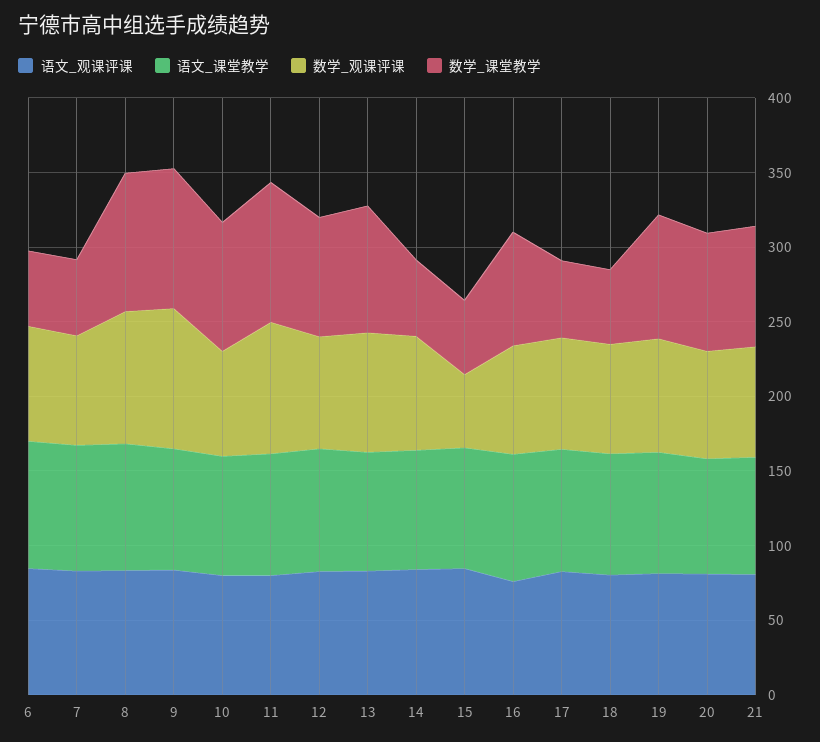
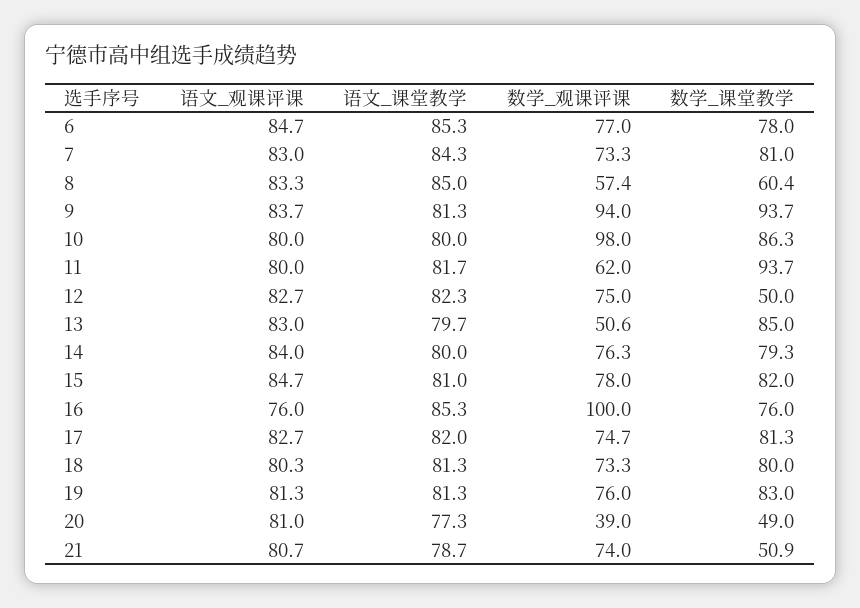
  {
    "语文_观课评课": {
      "6": 84.7,
      "7": 83,
      "8": 83.3,
      "9": 83.7,
      "10": 80,
      "11": 80,
      "12": 82.7,
      "13": 83,
      "14": 84,
      "15": 84.7,
      "16": 76,
      "17": 82.7,
      "18": 80.3,
      "19": 81.3,
      "20": 81,
      "21": 80.7
    },
    "语文_课堂教学": {
      "6": 85.3,
      "7": 84.3,
      "8": 85,
      "9": 81.3,
      "10": 80,
      "11": 81.7,
      "12": 82.3,
      "13": 79.7,
      "14": 80,
      "15": 81,
      "16": 85.3,
      "17": 82,
      "18": 81.3,
      "19": 81.3,
      "20": 77.3,
      "21": 78.7
    },
    "数学_观课评课": {
      "6": 77,
      "7": 73.3,
-     "8": 90,
+     "8": 57.4,
      "9": 94,
-     "10": 70,
+     "10": 98,
-     "11": 90,
+     "11": 62,
      "12": 75,
-     "13": 80,
+     "13": 50.6,
      "14": 76.3,
-     "15": 50,
+     "15": 78,
-     "16": 70,
+     "16": 100,
      "17": 74.7,
      "18": 73.3,
      "19": 76,
-     "20": 70,
+     "20": 39,
      "21": 74
    },
    "数学_课堂教学": {
-     "6": 50,
+     "6": 78,
-     "7": 50,
+     "7": 81,
-     "8": 90,
+     "8": 60.4,
      "9": 93.7,
      "10": 86.3,
      "11": 93.7,
-     "12": 80,
+     "12": 50,
      "13": 85,
-     "14": 50,
+     "14": 79.3,
-     "15": 50,
+     "15": 82,
      "16": 76,
-     "17": 50,
+     "17": 81.3,
-     "18": 50,
+     "18": 80,
      "19": 83,
-     "20": 80,
+     "20": 49,
-     "21": 80
+     "21": 50.9
    }
  }

